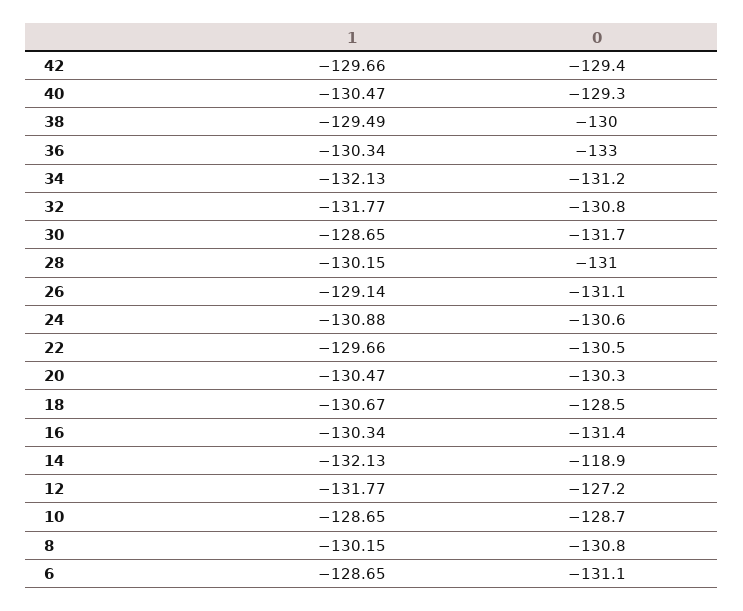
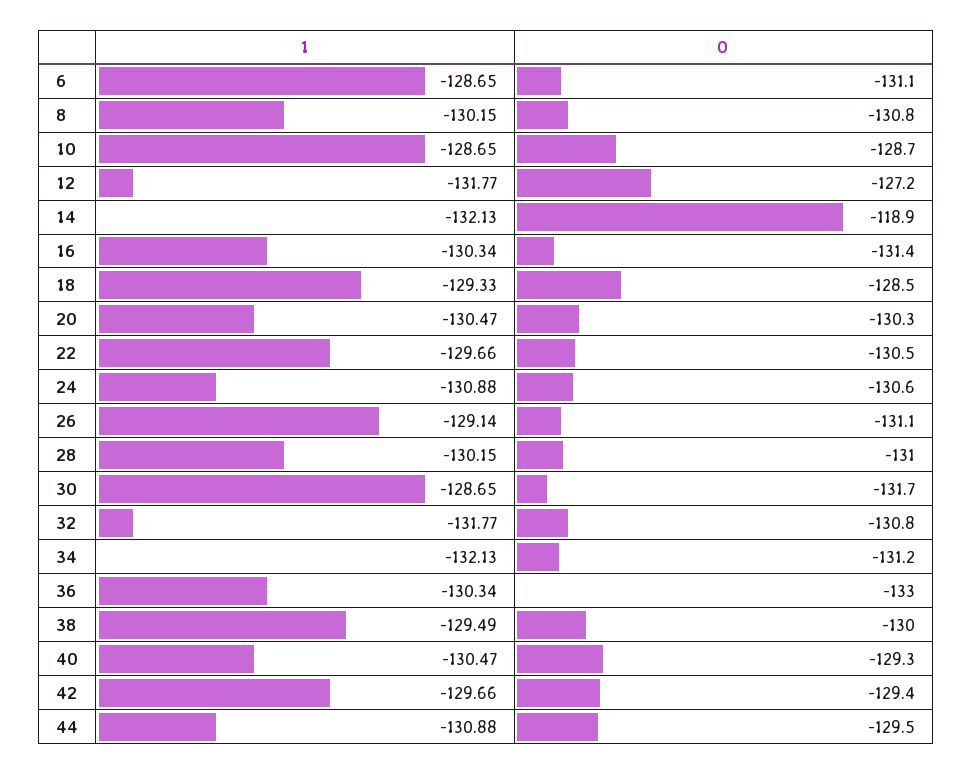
  {
    "1": {
      "42": -129.66,
      "40": -130.47,
      "38": -129.49,
      "36": -130.34,
      "34": -132.13,
      "32": -131.77,
      "30": -128.65,
      "28": -130.15,
      "26": -129.14,
      "24": -130.88,
      "22": -129.66,
      "20": -130.47,
-     "18": -130.67,
+     "18": -129.33,
      "16": -130.34,
      "14": -132.13,
      "12": -131.77,
      "10": -128.65,
      "8": -130.15,
-     "6": -128.65
+     "6": -128.65,
+     "44": -130.88
    },
    "0": {
      "42": -129.4,
      "40": -129.3,
      "38": -130,
      "36": -133,
      "34": -131.2,
      "32": -130.8,
      "30": -131.7,
      "28": -131,
      "26": -131.1,
      "24": -130.6,
      "22": -130.5,
      "20": -130.3,
      "18": -128.5,
      "16": -131.4,
      "14": -118.9,
      "12": -127.2,
      "10": -128.7,
      "8": -130.8,
-     "6": -131.1
+     "6": -131.1,
+     "44": -129.5
    }
  }

